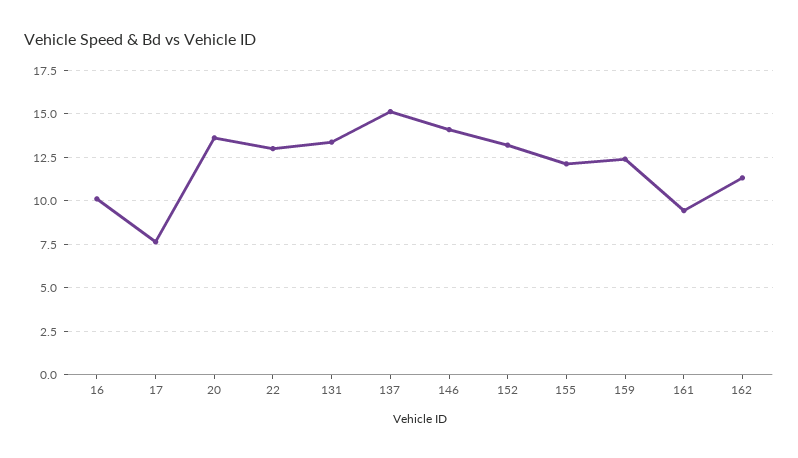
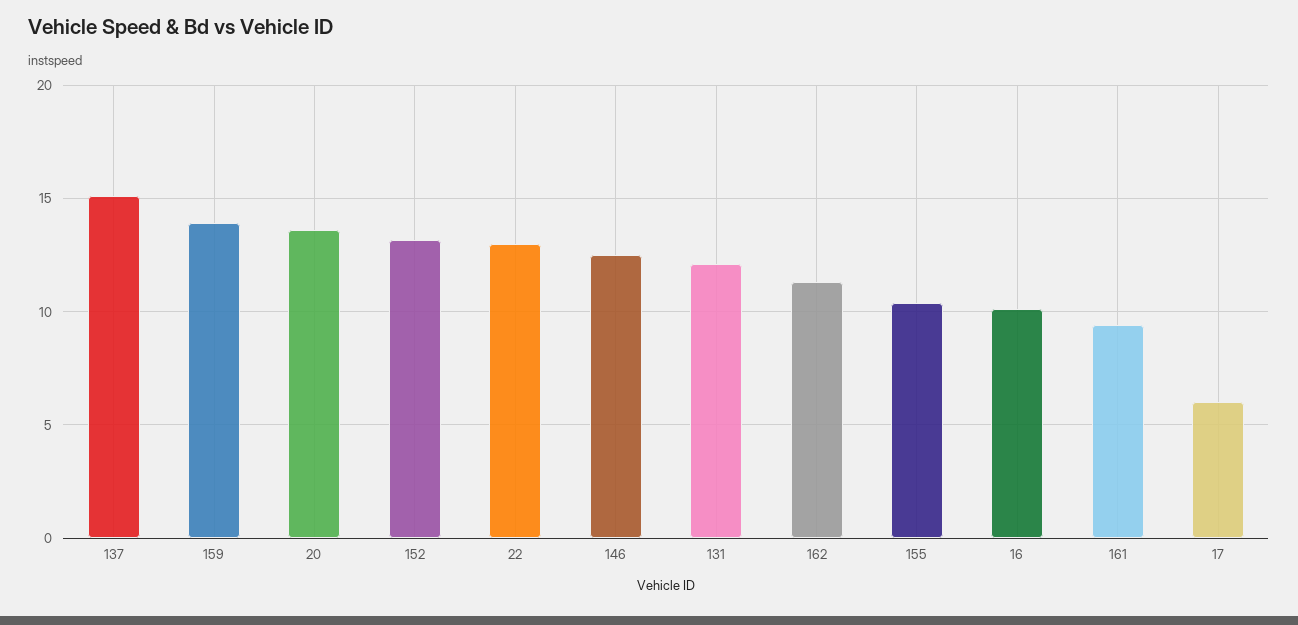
  {
    "16": 10,
-   "17": 7.5,
+   "17": 6,
    "20": 13.5,
    "22": 13,
-   "131": 13.5,
+   "131": 12,
    "137": 15,
-   "146": 14,
+   "146": 12.5,
    "152": 13,
-   "155": 12,
+   "155": 10.5,
-   "159": 12.5,
+   "159": 14,
    "161": 9.5,
    "162": 11.5
  }

